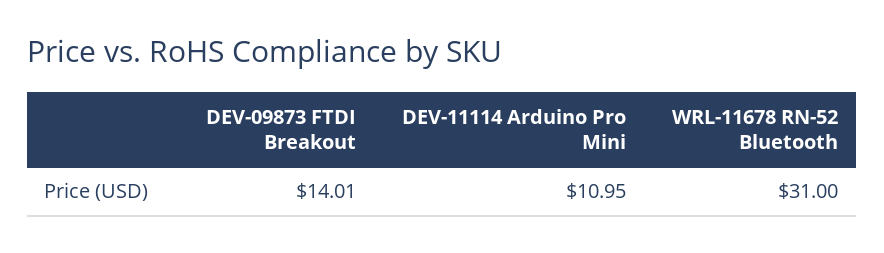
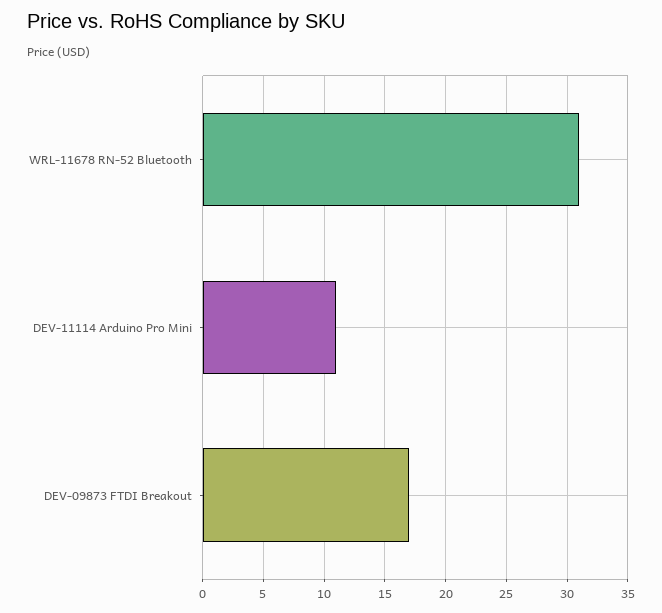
  {
-   "DEV-09873 FTDI Breakout": 14.01,
+   "DEV-09873 FTDI Breakout": 17,
    "DEV-11114 Arduino Pro Mini": 10.95,
    "WRL-11678 RN-52 Bluetooth": 31
  }

